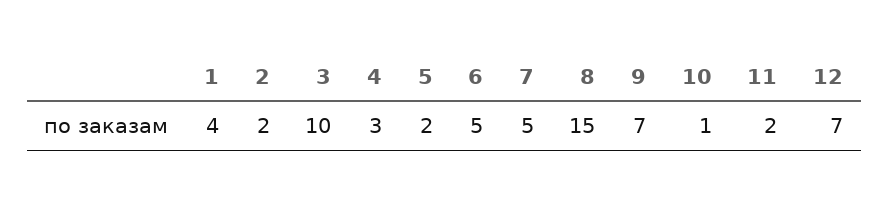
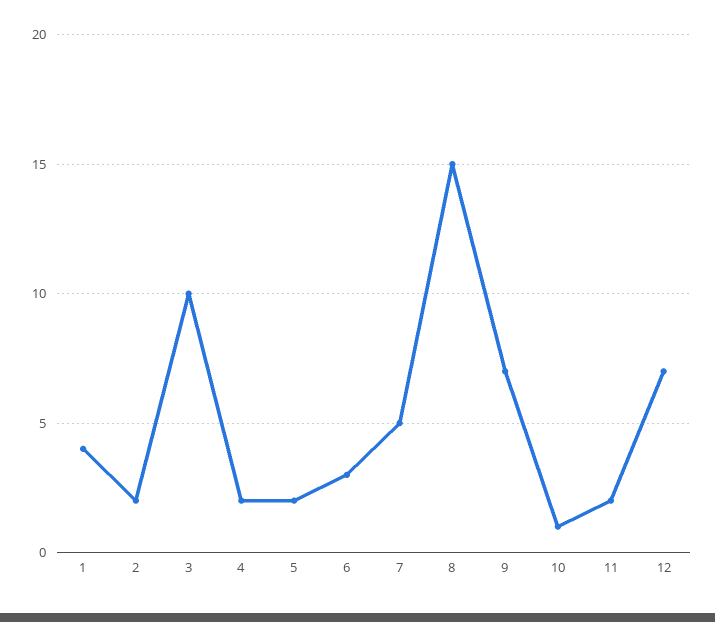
  {
    "1": 4,
    "2": 2,
    "3": 10,
-   "4": 3,
+   "4": 2,
    "5": 2,
-   "6": 5,
+   "6": 3,
    "7": 5,
    "8": 15,
    "9": 7,
    "10": 1,
    "11": 2,
    "12": 7
  }

